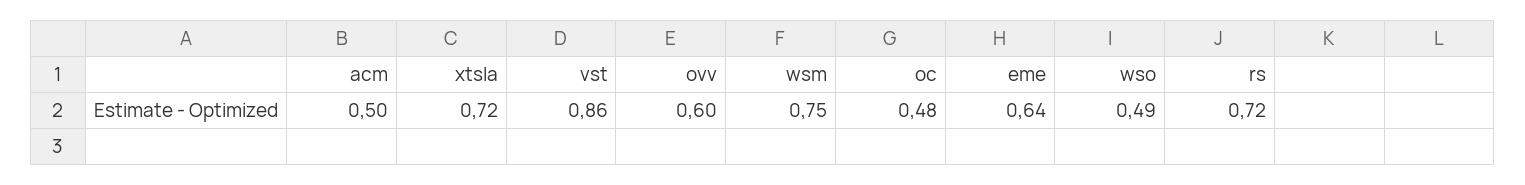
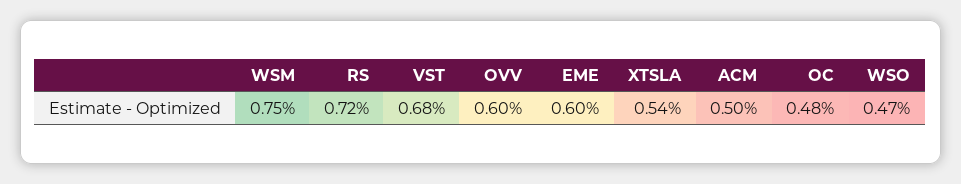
  {
    "acm": 0.5,
-   "xtsla": 0.72,
+   "xtsla": 0.54,
-   "vst": 0.86,
+   "vst": 0.68,
    "ovv": 0.6,
    "wsm": 0.75,
    "oc": 0.48,
-   "eme": 0.64,
+   "eme": 0.6,
-   "wso": 0.49,
+   "wso": 0.47,
    "rs": 0.72
  }

